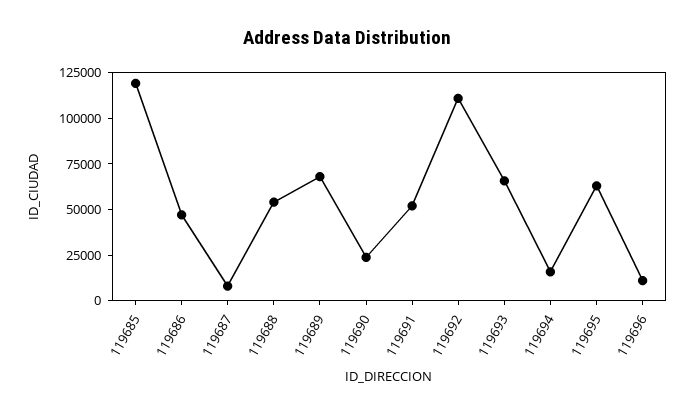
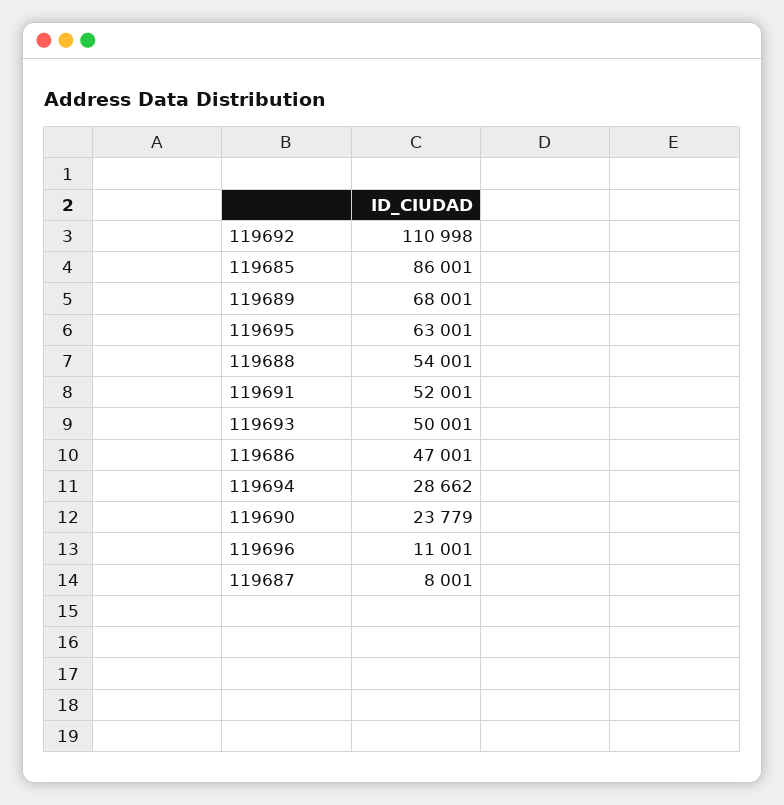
  {
-   "119685": 120000,
+   "119685": 86001,
    "119686": 47001,
    "119687": 8001,
    "119688": 54001,
    "119689": 68001,
    "119690": 23779,
    "119691": 52001,
    "119692": 110998,
-   "119693": 65000,
+   "119693": 50001,
-   "119694": 15000,
+   "119694": 28662,
    "119695": 63001,
    "119696": 11001
  }

